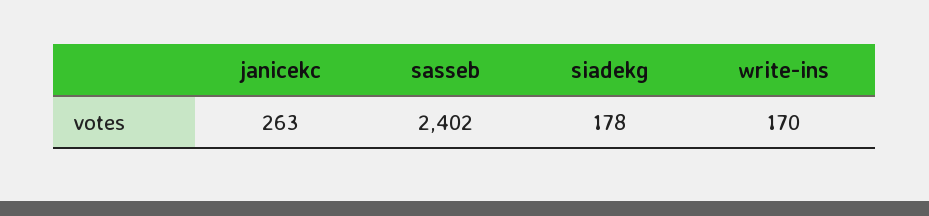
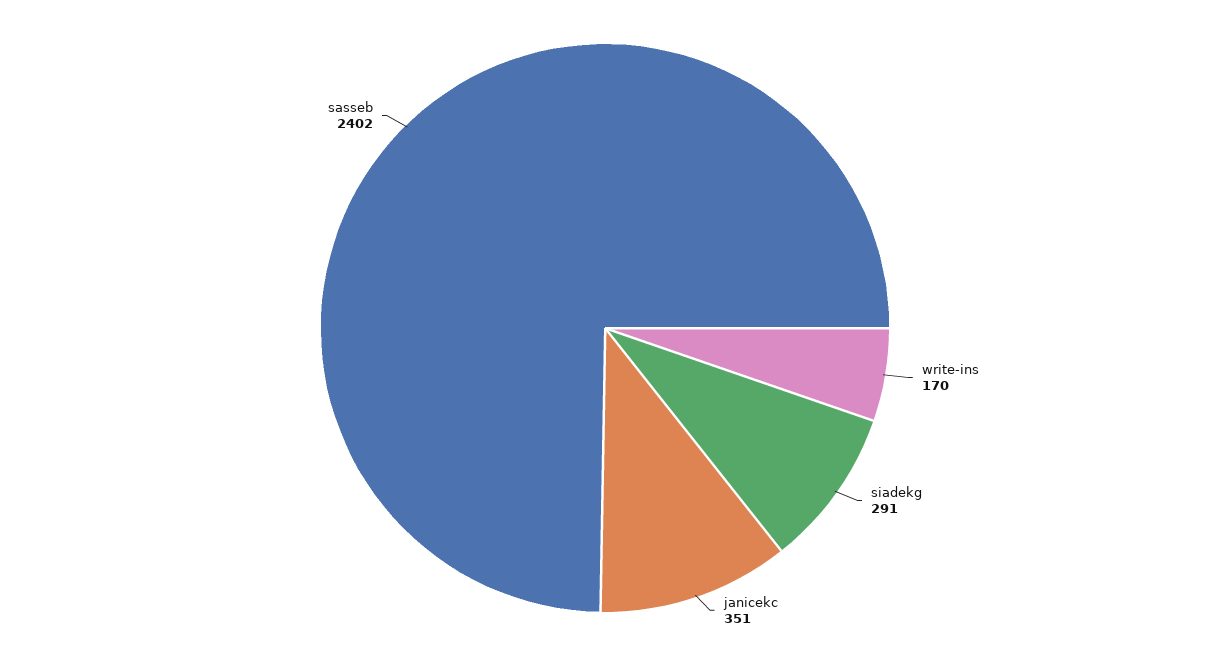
  {
-   "janicekc": 263,
+   "janicekc": 351,
    "sasseb": 2402,
-   "siadekg": 178,
+   "siadekg": 291,
    "write-ins": 170
  }

